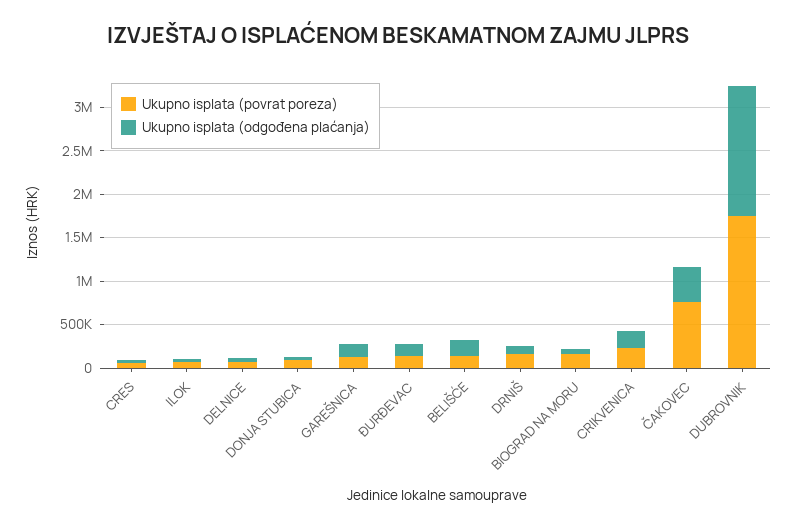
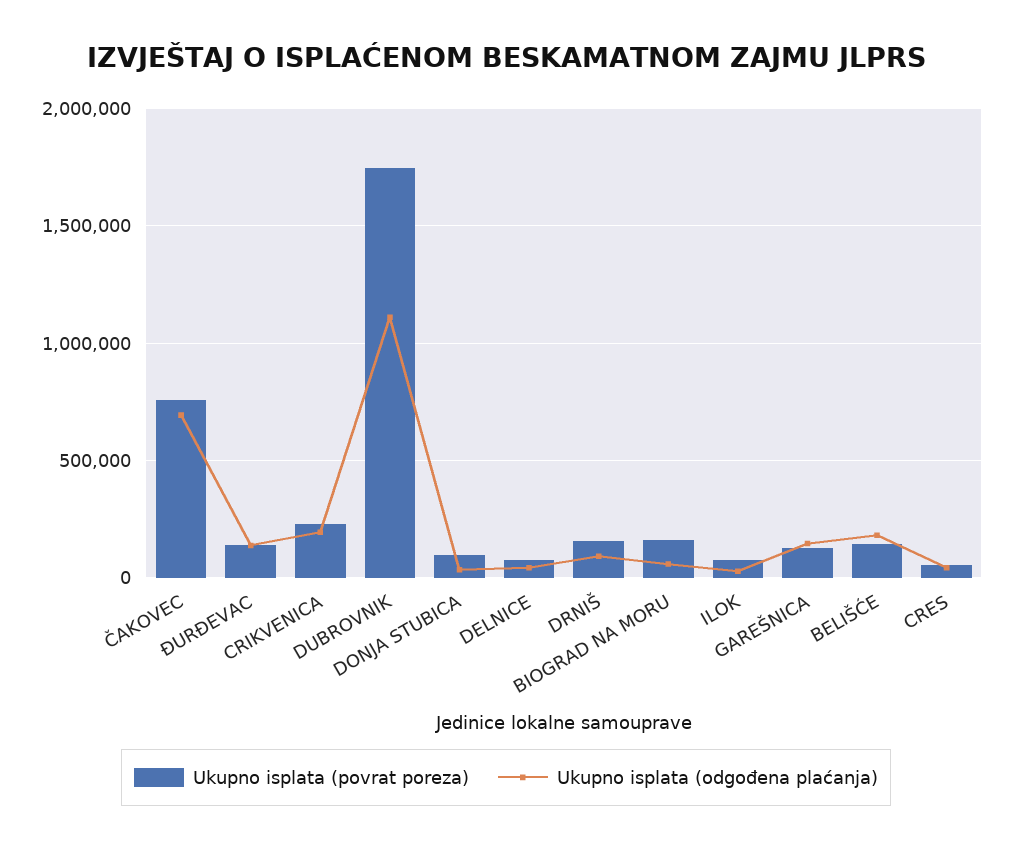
  {
    "Ukupno isplata (povrat poreza)": {
      "CRES": 50000,
      "ILOK": 50000,
      "DELNICE": 50000,
      "DONJA STUBICA": 100000,
      "GAREŠNICA": 150000,
      "ĐURĐEVAC": 150000,
      "BELIŠĆE": 150000,
      "DRNIŠ": 150000,
      "BIOGRAD NA MORU": 150000,
      "CRIKVENICA": 250000,
      "ČAKOVEC": 750000,
      "DUBROVNIK": 1750000
    },
    "Ukupno isplata (odgođena plaćanja)": {
      "CRES": 50000,
      "ILOK": 50000,
      "DELNICE": 50000,
      "DONJA STUBICA": 50000,
      "GAREŠNICA": 150000,
      "ĐURĐEVAC": 150000,
      "BELIŠĆE": 200000,
      "DRNIŠ": 100000,
      "BIOGRAD NA MORU": 50000,
      "CRIKVENICA": 200000,
-     "ČAKOVEC": 400000,
+     "ČAKOVEC": 700000,
-     "DUBROVNIK": 1500000
+     "DUBROVNIK": 1100000
    }
  }

